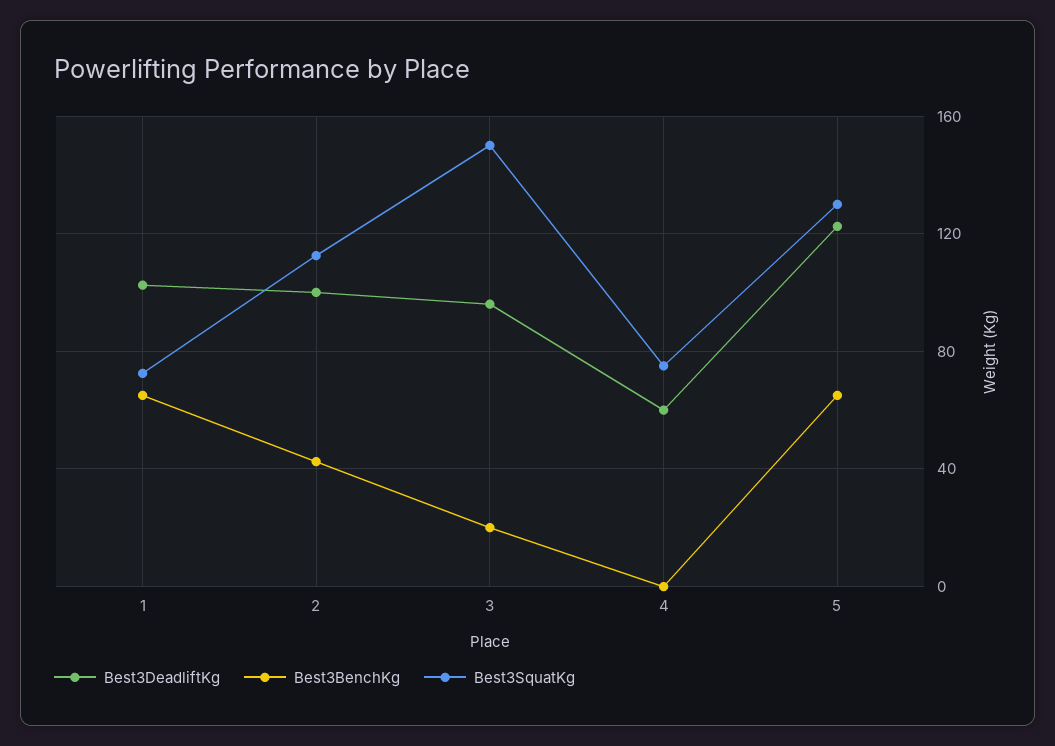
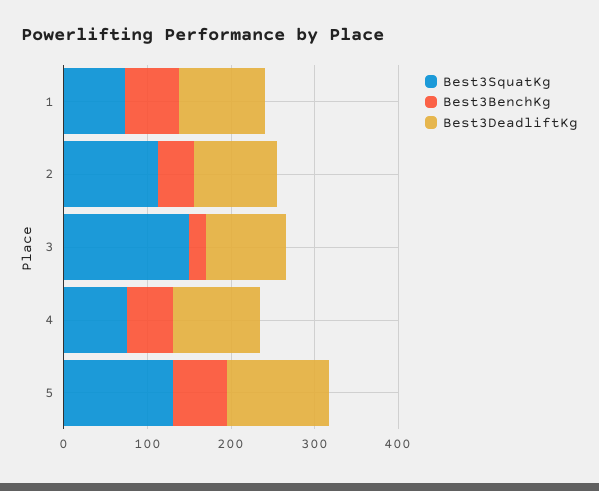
  {
    "Best3DeadliftKg": {
      "1": 105,
      "2": 100,
      "3": 95,
-     "4": 60,
+     "4": 100,
      "5": 125
    },
    "Best3BenchKg": {
      "1": 65,
      "2": 45,
      "3": 20,
-     "4": 0,
+     "4": 60,
      "5": 65
    },
    "Best3SquatKg": {
      "1": 75,
      "2": 115,
      "3": 150,
      "4": 75,
      "5": 130
    }
  }

